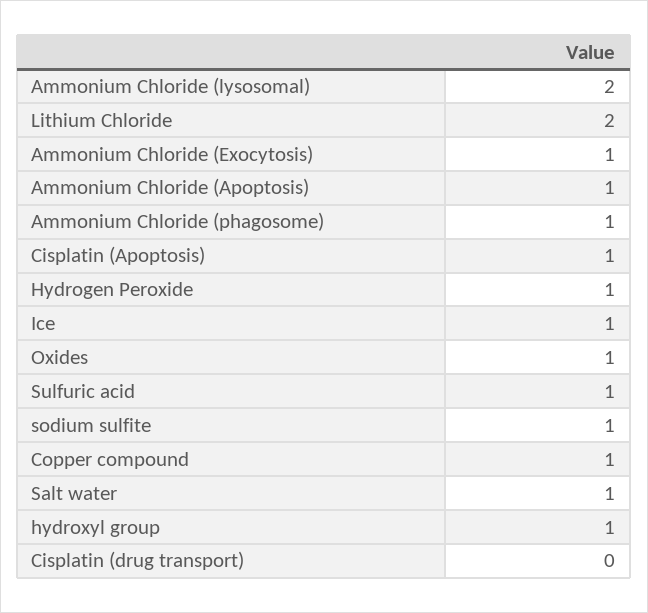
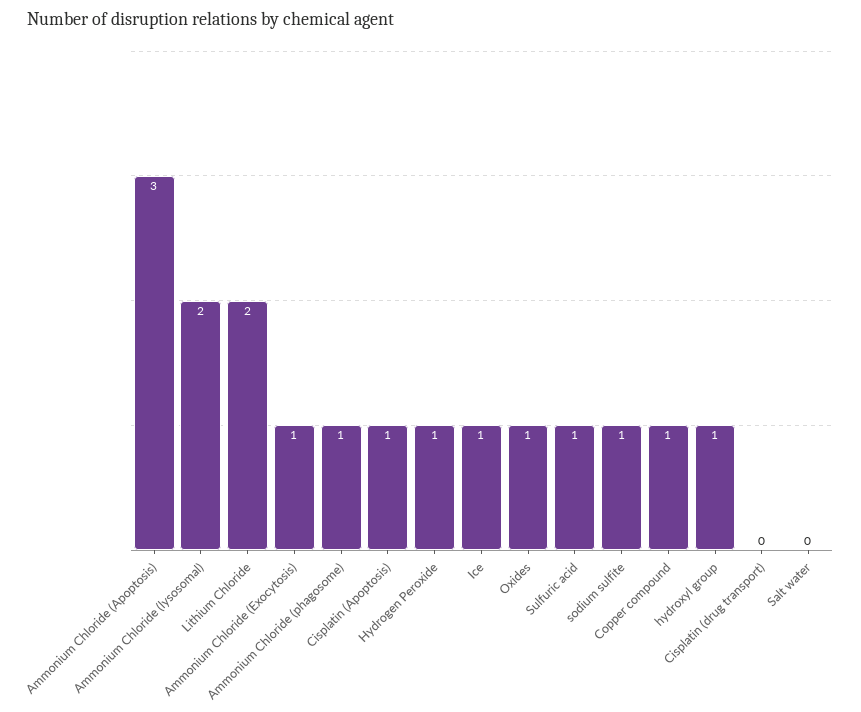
  {
    "Ammonium Chloride (lysosomal)": 2,
    "Lithium Chloride": 2,
    "Ammonium Chloride (Exocytosis)": 1,
-   "Ammonium Chloride (Apoptosis)": 1,
+   "Ammonium Chloride (Apoptosis)": 3,
    "Ammonium Chloride (phagosome)": 1,
    "Cisplatin (Apoptosis)": 1,
    "Hydrogen Peroxide": 1,
    "Ice": 1,
    "Oxides": 1,
    "Sulfuric acid": 1,
    "sodium sulfite": 1,
    "Copper compound": 1,
-   "Salt water": 1,
+   "Salt water": 0,
    "hydroxyl group": 1,
    "Cisplatin (drug transport)": 0
  }

